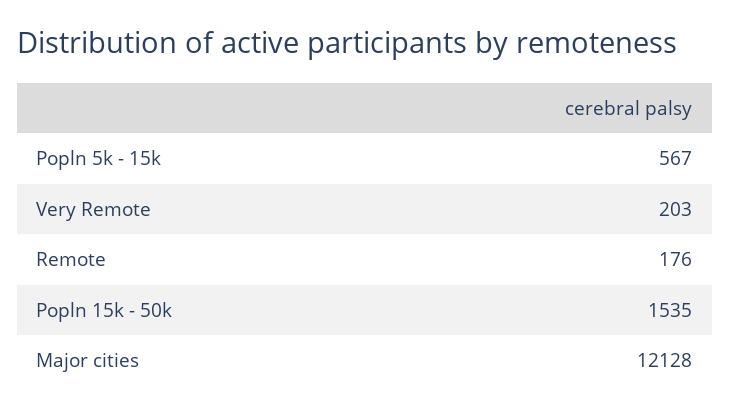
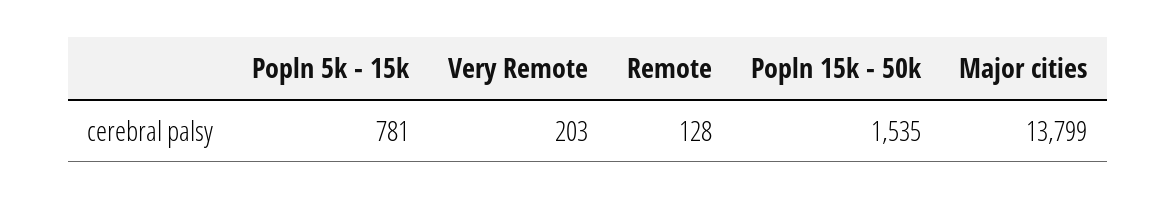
  {
-   "Popln 5k - 15k": 567,
+   "Popln 5k - 15k": 781,
    "Very Remote": 203,
-   "Remote": 176,
+   "Remote": 128,
    "Popln 15k - 50k": 1535,
-   "Major cities": 12128
+   "Major cities": 13799
  }

